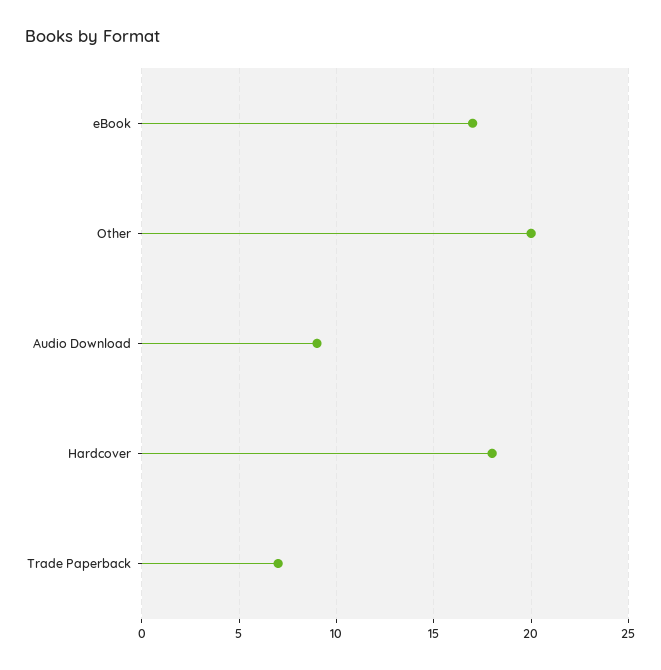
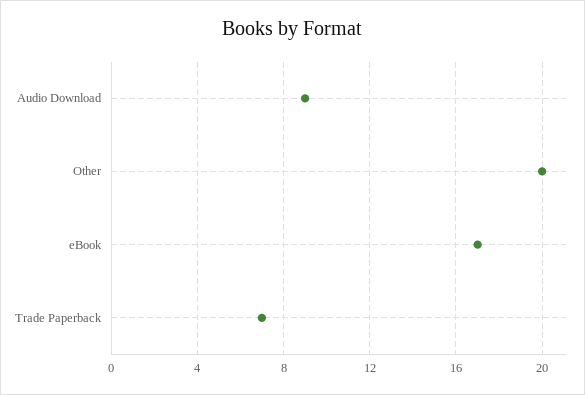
  {
    "eBook": 17,
    "Other": 20,
    "Audio Download": 9,
-   "Hardcover": 18,
    "Trade Paperback": 7
  }

